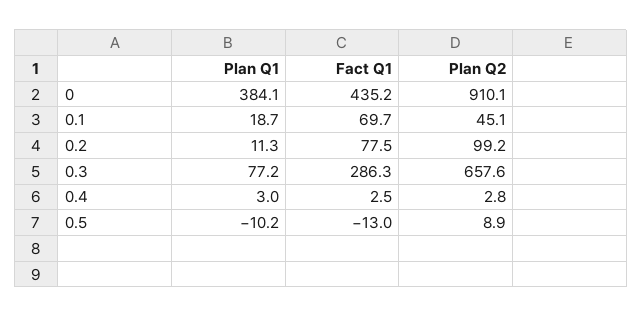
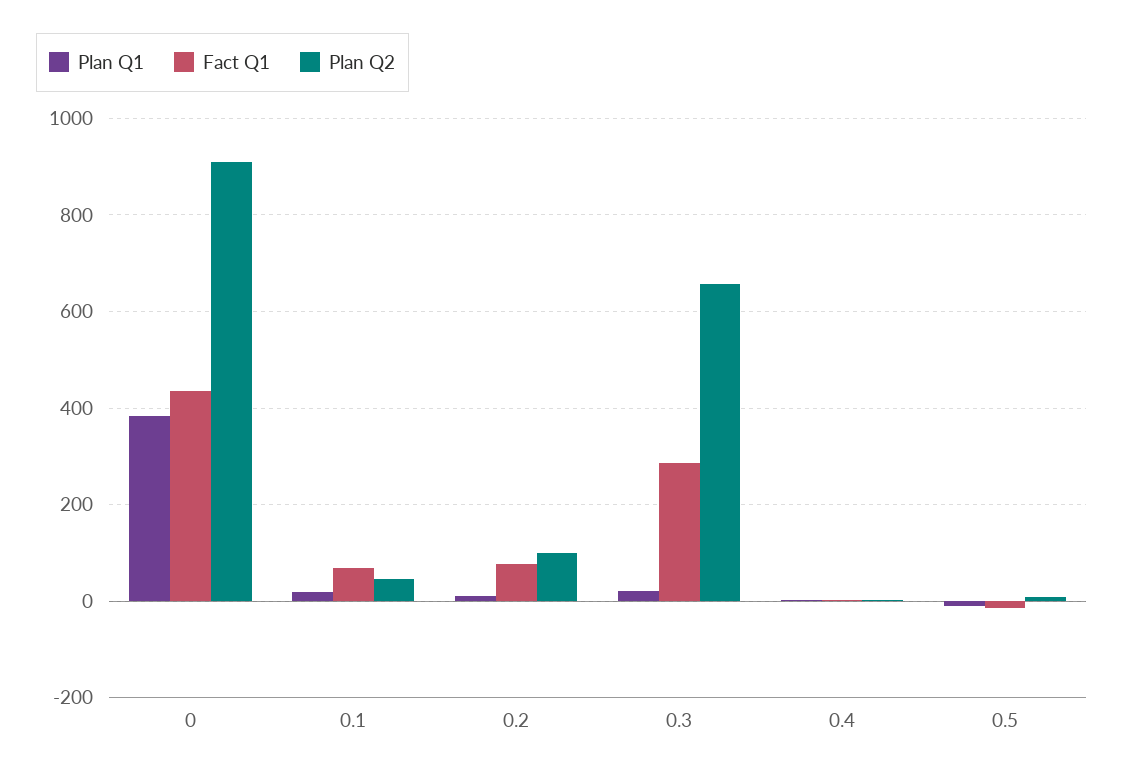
  {
    "Plan Q1": {
      "0": 384.1,
      "0.1": 18.7,
      "0.2": 11.3,
-     "0.3": 77.2,
+     "0.3": 20,
      "0.4": 3,
      "0.5": -10.2
    },
    "Fact Q1": {
      "0": 435.2,
      "0.1": 69.7,
      "0.2": 77.5,
      "0.3": 286.3,
      "0.4": 2.5,
      "0.5": -13
    },
    "Plan Q2": {
      "0": 910.1,
      "0.1": 45.1,
      "0.2": 99.2,
      "0.3": 657.6,
      "0.4": 2.8,
      "0.5": 8.9
    }
  }

